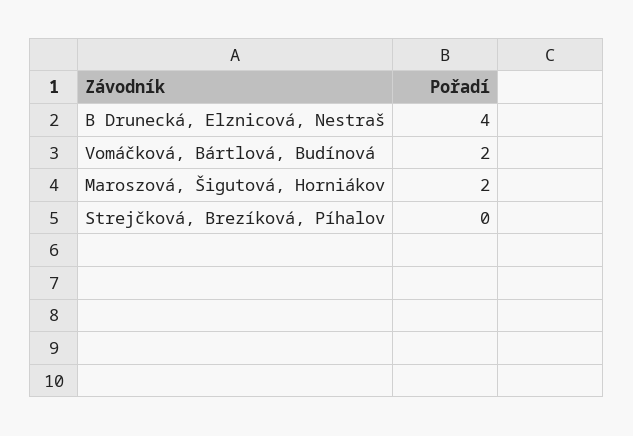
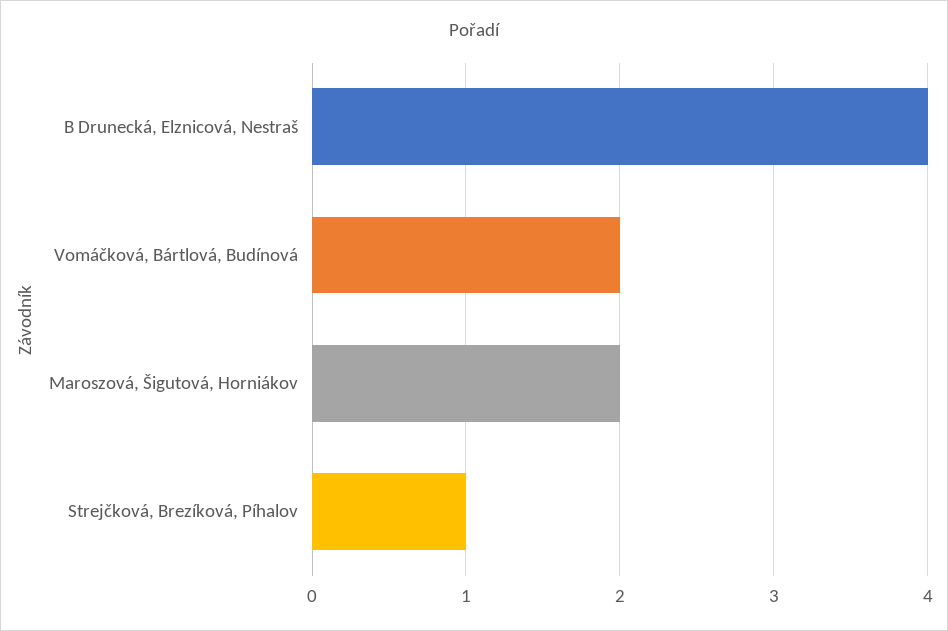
  {
    "B Drunecká, Elznicová, Nestraš": 4,
    "Vomáčková, Bártlová, Budínová": 2,
    "Maroszová, Šigutová, Horniákov": 2,
-   "Strejčková, Brezíková, Píhalov": 0
+   "Strejčková, Brezíková, Píhalov": 1
  }

